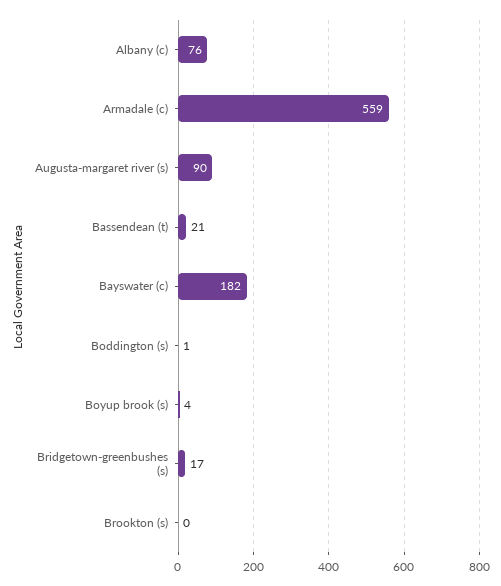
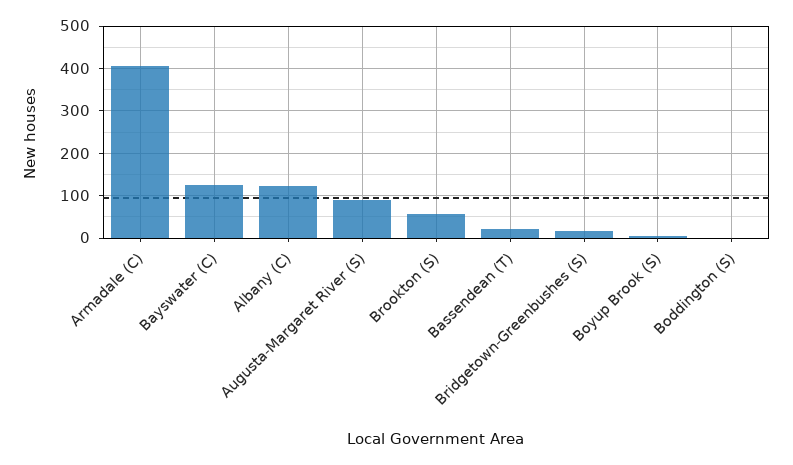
  {
-   "Albany (c)": 76,
+   "Albany (c)": 120,
-   "Armadale (c)": 559,
+   "Armadale (c)": 400,
    "Augusta-margaret river (s)": 90,
    "Bassendean (t)": 21,
-   "Bayswater (c)": 182,
+   "Bayswater (c)": 120,
    "Boddington (s)": 1,
    "Boyup brook (s)": 4,
    "Bridgetown-greenbushes (s)": 17,
-   "Brookton (s)": 0
+   "Brookton (s)": 60
  }

